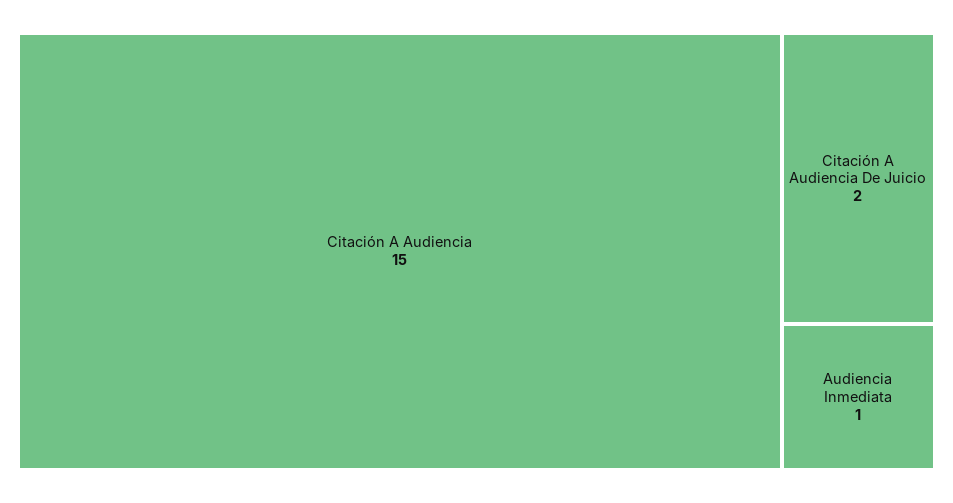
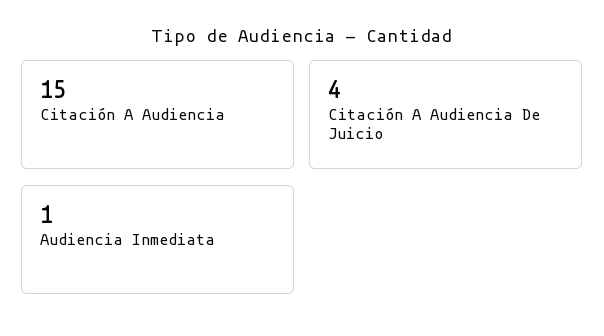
  {
    "Citación A Audiencia": 15,
-   "Citación A Audiencia De Juicio": 2,
+   "Citación A Audiencia De Juicio": 4,
    "Audiencia Inmediata": 1
  }

